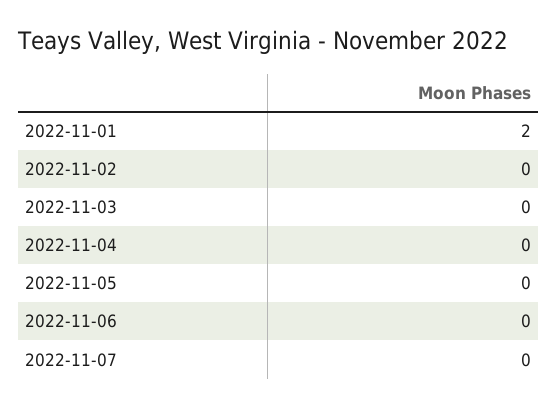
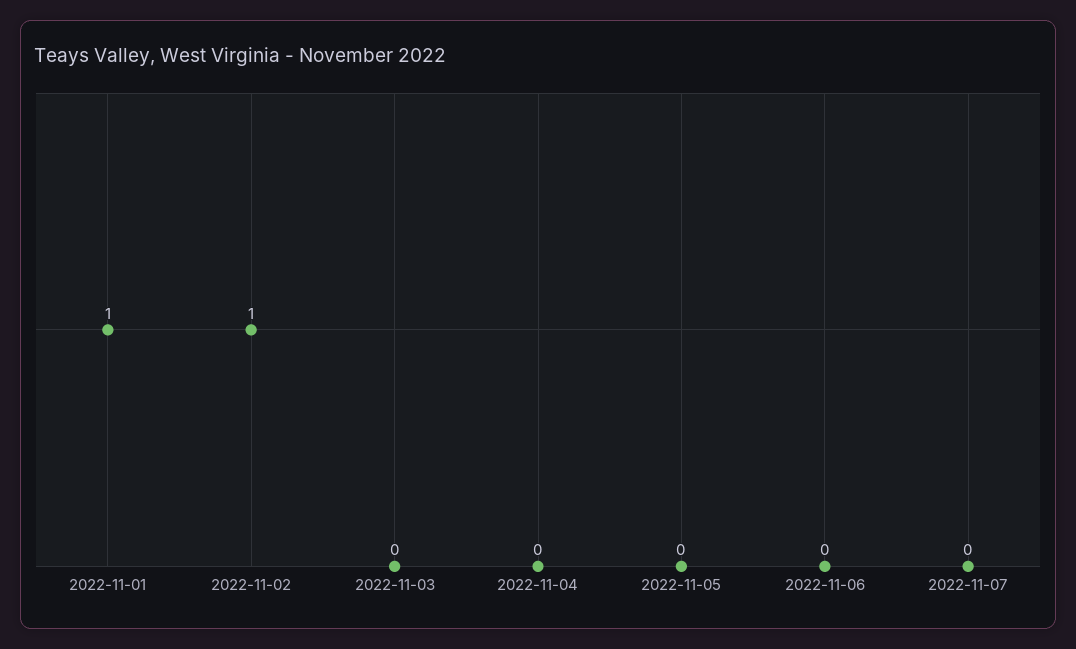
  {
-   "2022-11-01": 2,
+   "2022-11-01": 1,
-   "2022-11-02": 0,
+   "2022-11-02": 1,
    "2022-11-03": 0,
    "2022-11-04": 0,
    "2022-11-05": 0,
    "2022-11-06": 0,
    "2022-11-07": 0
  }

